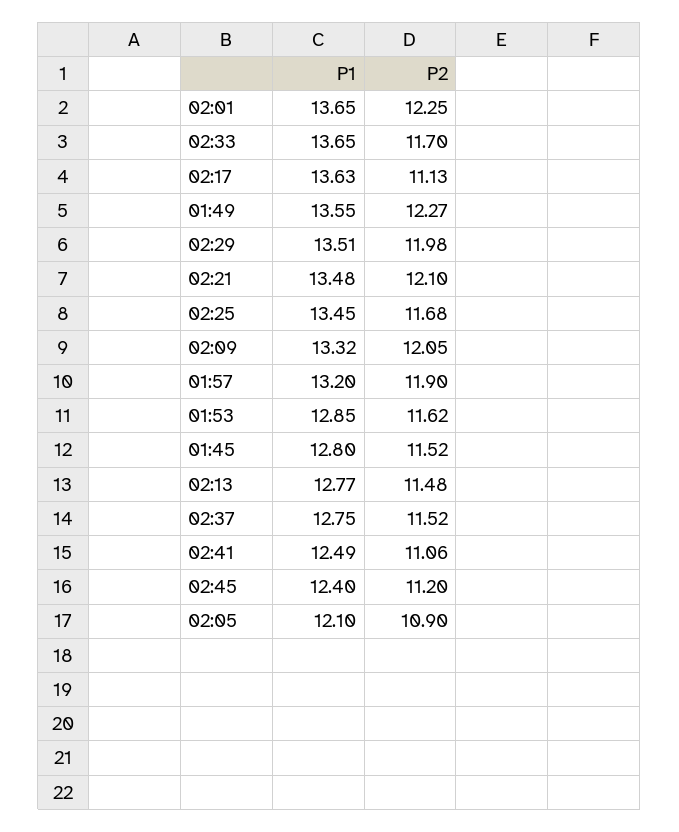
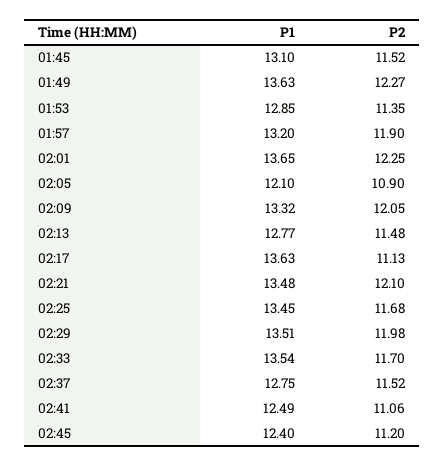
  {
    "P1": {
      "02:01": 13.65,
-     "02:33": 13.65,
+     "02:33": 13.54,
      "02:17": 13.63,
-     "01:49": 13.55,
+     "01:49": 13.63,
      "02:29": 13.51,
      "02:21": 13.48,
      "02:25": 13.45,
      "02:09": 13.32,
      "01:57": 13.2,
      "01:53": 12.85,
-     "01:45": 12.8,
+     "01:45": 13.1,
      "02:13": 12.77,
      "02:37": 12.75,
      "02:41": 12.49,
      "02:45": 12.4,
      "02:05": 12.1
    },
    "P2": {
      "02:01": 12.25,
      "02:33": 11.7,
      "02:17": 11.13,
      "01:49": 12.27,
      "02:29": 11.98,
      "02:21": 12.1,
      "02:25": 11.68,
      "02:09": 12.05,
      "01:57": 11.9,
-     "01:53": 11.62,
+     "01:53": 11.35,
      "01:45": 11.52,
      "02:13": 11.48,
      "02:37": 11.52,
      "02:41": 11.06,
      "02:45": 11.2,
      "02:05": 10.9
    }
  }

